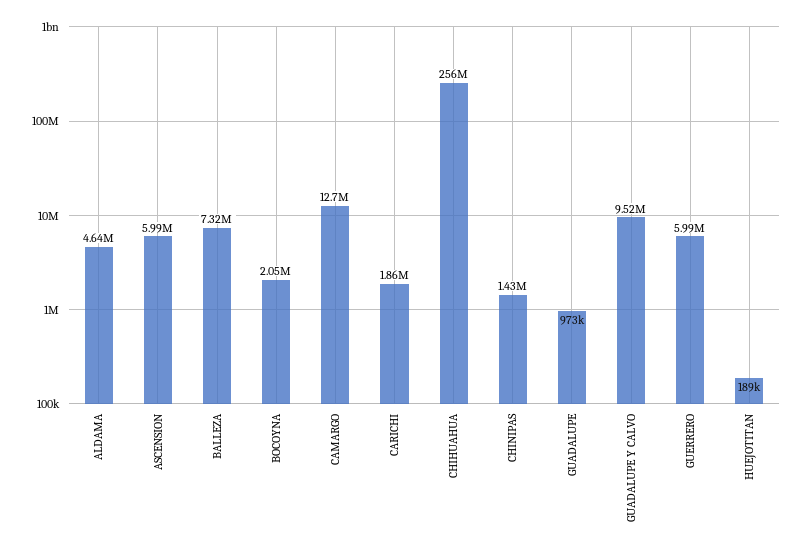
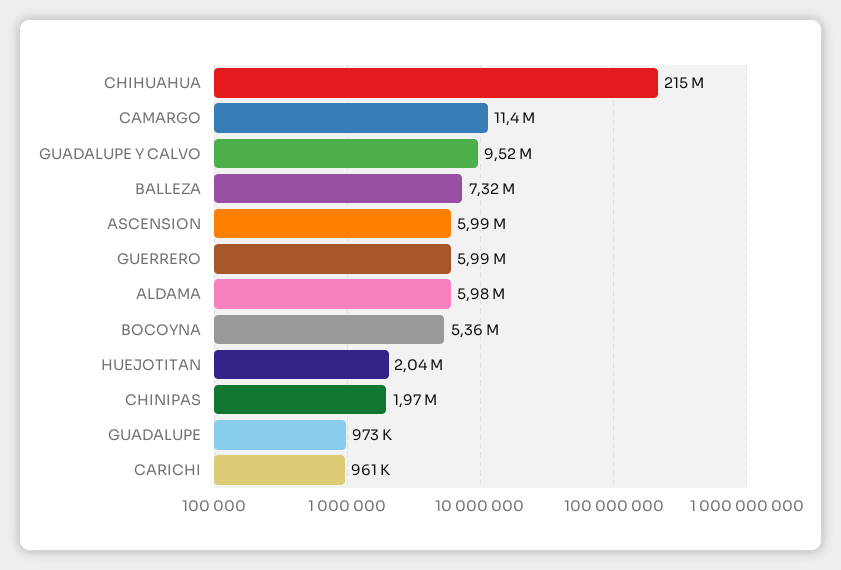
  {
-   "ALDAMA": 4640000,
+   "ALDAMA": 5980000,
    "ASCENSION": 5990000,
    "BALLEZA": 7320000,
-   "BOCOYNA": 2050000,
+   "BOCOYNA": 5360000,
-   "CAMARGO": 12700000,
+   "CAMARGO": 11400000,
-   "CARICHI": 1860000,
+   "CARICHI": 961000,
-   "CHIHUAHUA": 256000000,
+   "CHIHUAHUA": 215000000,
-   "CHINIPAS": 1430000,
+   "CHINIPAS": 1970000,
    "GUADALUPE": 973000,
    "GUADALUPE Y CALVO": 9520000,
    "GUERRERO": 5990000,
-   "HUEJOTITAN": 189000
+   "HUEJOTITAN": 2040000
  }

